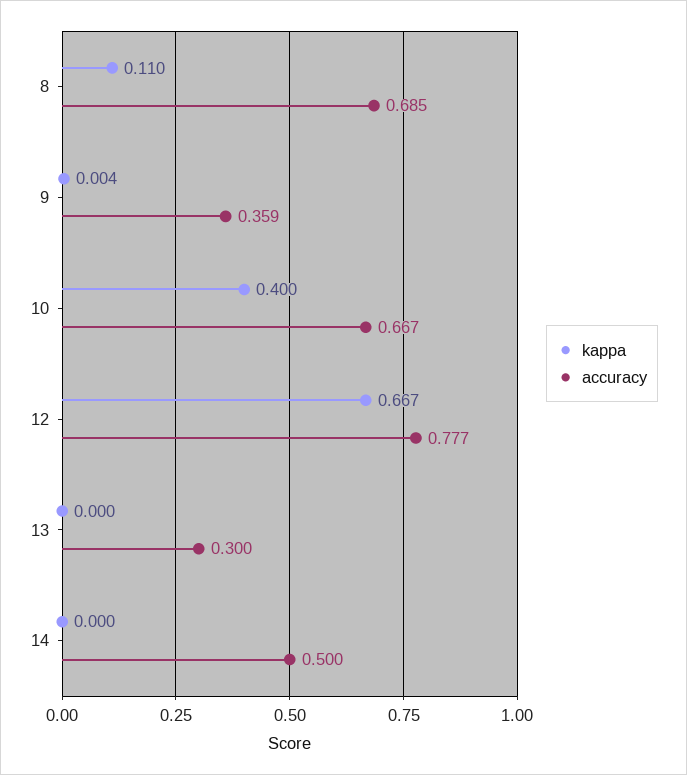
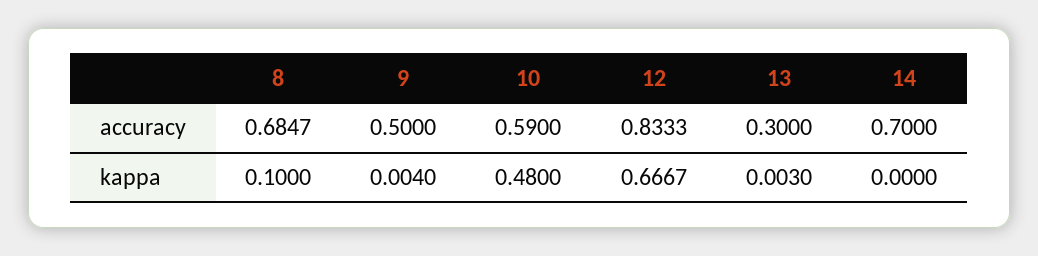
  {
    "kappa": {
-     "8": 0.11,
+     "8": 0.1,
      "9": 0.004,
-     "10": 0.4,
+     "10": 0.48,
      "12": 0.6667,
-     "13": 0,
+     "13": 0.003,
      "14": 0
    },
    "accuracy": {
      "8": 0.6847,
-     "9": 0.359,
+     "9": 0.5,
-     "10": 0.667,
+     "10": 0.59,
-     "12": 0.777,
+     "12": 0.8333,
      "13": 0.3,
-     "14": 0.5
+     "14": 0.7
    }
  }

